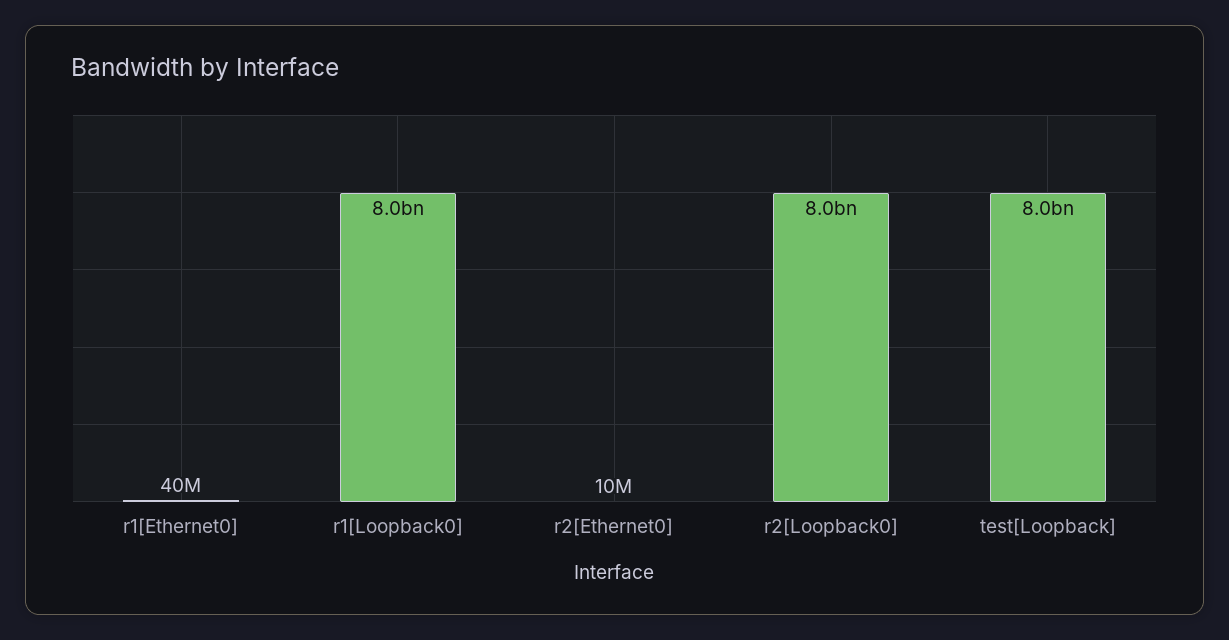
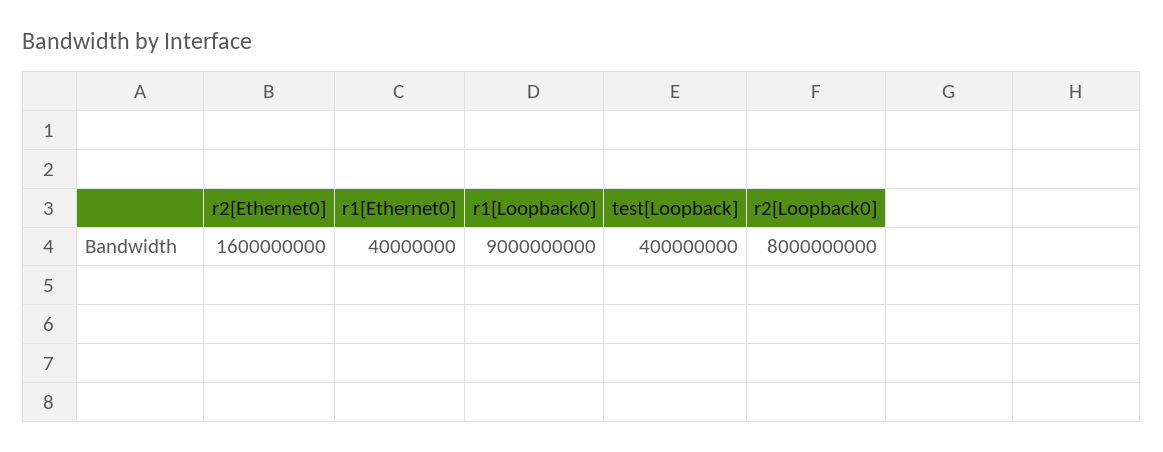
  {
    "r1[Ethernet0]": 40000000,
-   "r1[Loopback0]": 8000000000,
+   "r1[Loopback0]": 9000000000,
-   "r2[Ethernet0]": 10000000,
+   "r2[Ethernet0]": 1600000000,
    "r2[Loopback0]": 8000000000,
-   "test[Loopback]": 8000000000
+   "test[Loopback]": 400000000
  }

